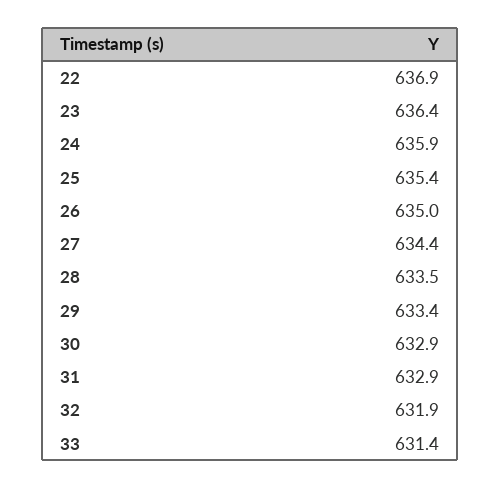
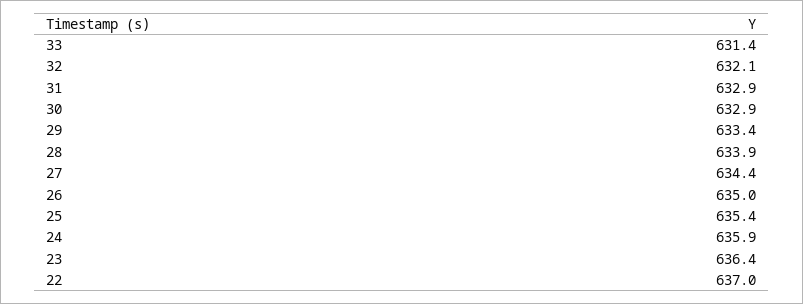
  {
-   "22": 636.9,
+   "22": 637,
    "23": 636.4,
    "24": 635.9,
    "25": 635.4,
    "26": 635,
    "27": 634.4,
-   "28": 633.5,
+   "28": 633.9,
    "29": 633.4,
    "30": 632.9,
    "31": 632.9,
-   "32": 631.9,
+   "32": 632.1,
    "33": 631.4
  }

